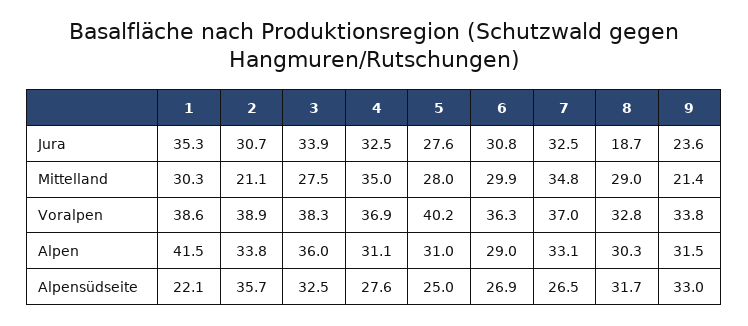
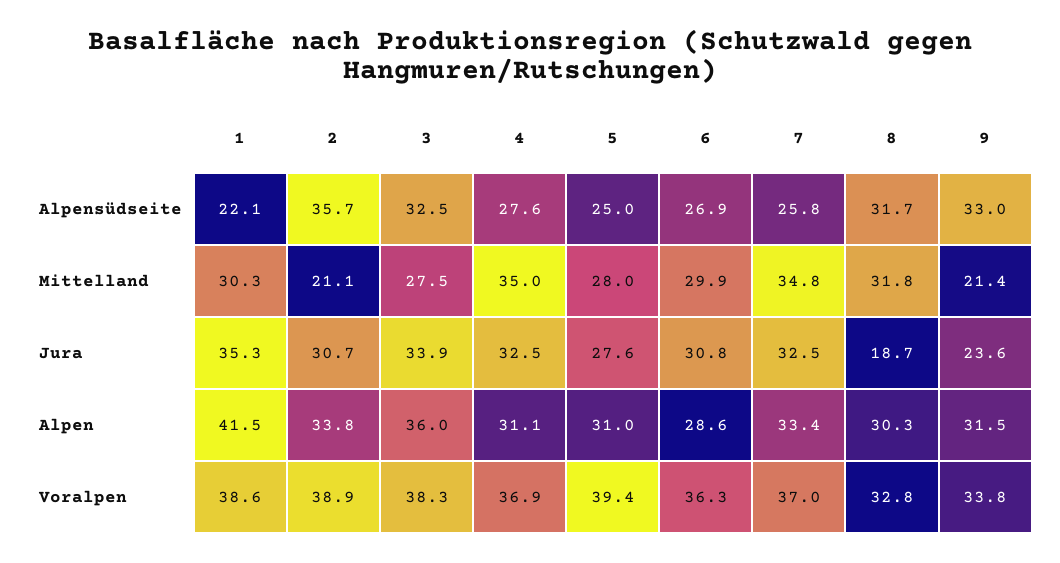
  {
    "1": {
      "Jura": 35.3,
      "Mittelland": 30.3,
      "Voralpen": 38.6,
      "Alpen": 41.5,
      "Alpensüdseite": 22.1
    },
    "2": {
      "Jura": 30.7,
      "Mittelland": 21.1,
      "Voralpen": 38.9,
      "Alpen": 33.8,
      "Alpensüdseite": 35.7
    },
    "3": {
      "Jura": 33.9,
      "Mittelland": 27.5,
      "Voralpen": 38.3,
      "Alpen": 36,
      "Alpensüdseite": 32.5
    },
    "4": {
      "Jura": 32.5,
      "Mittelland": 35,
      "Voralpen": 36.9,
      "Alpen": 31.1,
      "Alpensüdseite": 27.6
    },
    "5": {
      "Jura": 27.6,
      "Mittelland": 28,
-     "Voralpen": 40.2,
+     "Voralpen": 39.4,
      "Alpen": 31,
      "Alpensüdseite": 25
    },
    "6": {
      "Jura": 30.8,
      "Mittelland": 29.9,
      "Voralpen": 36.3,
-     "Alpen": 29,
+     "Alpen": 28.6,
      "Alpensüdseite": 26.9
    },
    "7": {
      "Jura": 32.5,
      "Mittelland": 34.8,
      "Voralpen": 37,
-     "Alpen": 33.1,
+     "Alpen": 33.4,
-     "Alpensüdseite": 26.5
+     "Alpensüdseite": 25.8
    },
    "8": {
      "Jura": 18.7,
-     "Mittelland": 29,
+     "Mittelland": 31.8,
      "Voralpen": 32.8,
      "Alpen": 30.3,
      "Alpensüdseite": 31.7
    },
    "9": {
      "Jura": 23.6,
      "Mittelland": 21.4,
      "Voralpen": 33.8,
      "Alpen": 31.5,
      "Alpensüdseite": 33
    }
  }

